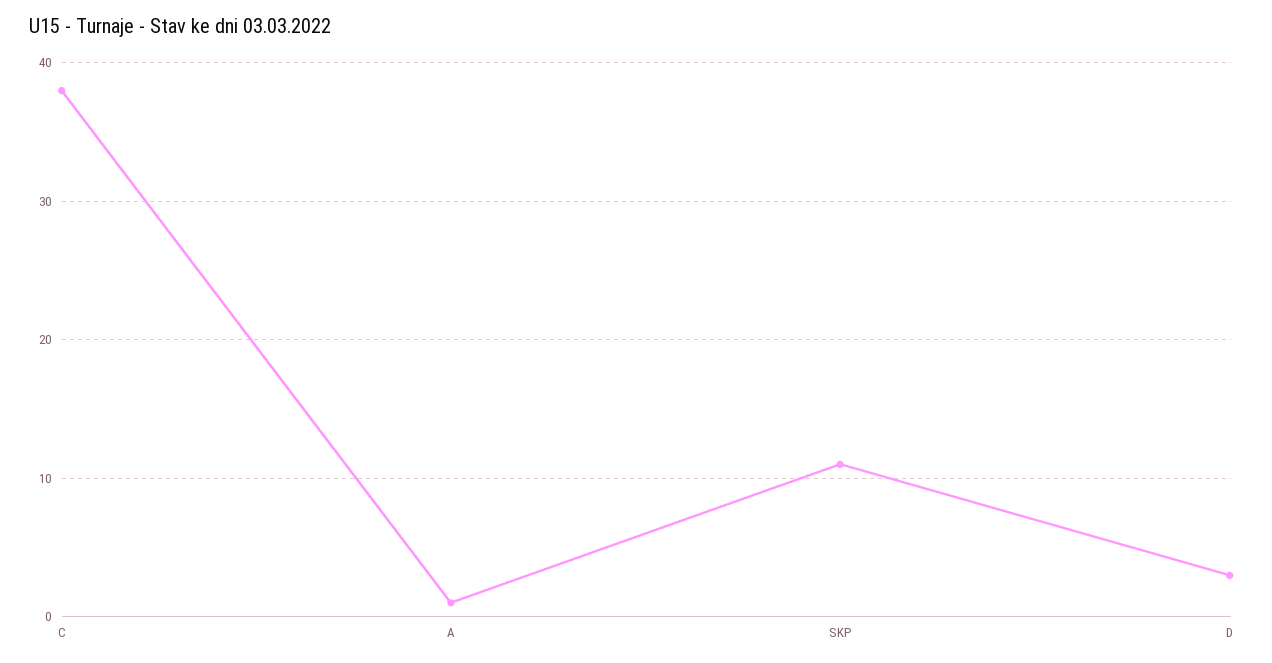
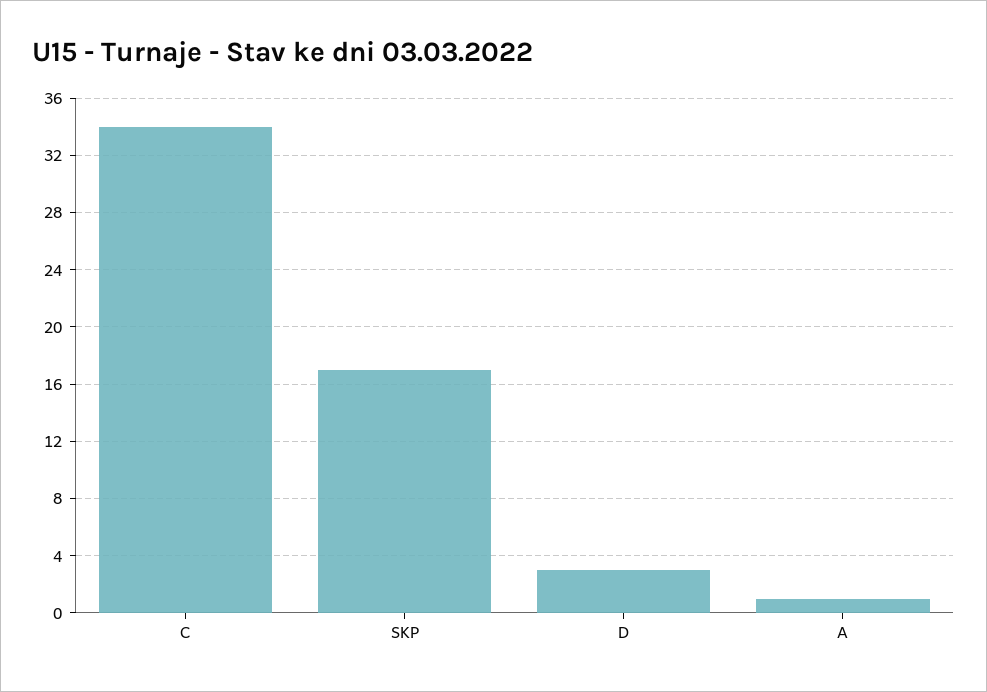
  {
-   "C": 38,
+   "C": 34,
    "A": 1,
-   "SKP": 11,
+   "SKP": 17,
    "D": 3
  }

